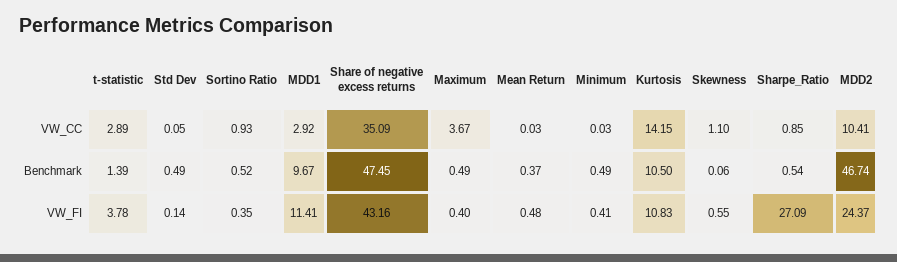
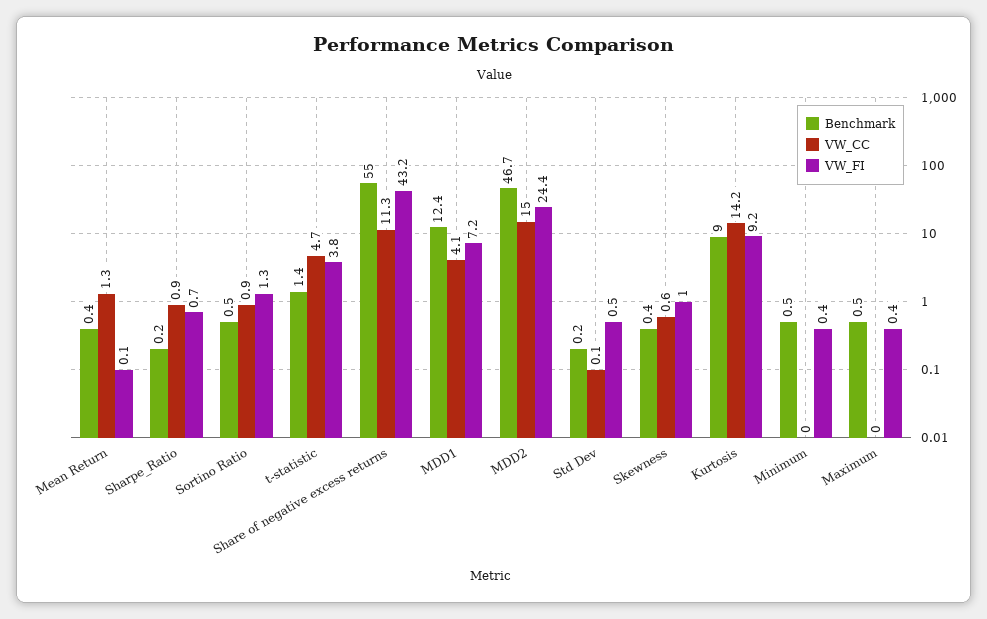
  {
    "VW_CC": {
-     "t-statistic": 2.89,
+     "t-statistic": 4.7,
      "Std Dev": 0.05,
      "Sortino Ratio": 0.93,
-     "MDD1": 2.92,
+     "MDD1": 4.1,
-     "Share of negative excess returns": 35.09,
+     "Share of negative excess returns": 11.3,
-     "Maximum": 3.67,
+     "Maximum": 0,
-     "Mean Return": 0.03,
+     "Mean Return": 1.3,
      "Minimum": 0.03,
      "Kurtosis": 14.15,
-     "Skewness": 1.1,
+     "Skewness": 0.6,
      "Sharpe_Ratio": 0.85,
-     "MDD2": 10.41
+     "MDD2": 15
    },
    "Benchmark": {
      "t-statistic": 1.39,
-     "Std Dev": 0.49,
+     "Std Dev": 0.2,
      "Sortino Ratio": 0.52,
-     "MDD1": 9.67,
+     "MDD1": 12.4,
-     "Share of negative excess returns": 47.45,
+     "Share of negative excess returns": 55,
      "Maximum": 0.49,
      "Mean Return": 0.37,
      "Minimum": 0.49,
-     "Kurtosis": 10.5,
+     "Kurtosis": 9,
-     "Skewness": 0.06,
+     "Skewness": 0.4,
-     "Sharpe_Ratio": 0.54,
+     "Sharpe_Ratio": 0.2,
      "MDD2": 46.74
    },
    "VW_FI": {
      "t-statistic": 3.78,
-     "Std Dev": 0.14,
+     "Std Dev": 0.5,
-     "Sortino Ratio": 0.35,
+     "Sortino Ratio": 1.3,
-     "MDD1": 11.41,
+     "MDD1": 7.2,
      "Share of negative excess returns": 43.16,
      "Maximum": 0.4,
-     "Mean Return": 0.48,
+     "Mean Return": 0.1,
      "Minimum": 0.41,
-     "Kurtosis": 10.83,
+     "Kurtosis": 9.2,
-     "Skewness": 0.55,
+     "Skewness": 1,
-     "Sharpe_Ratio": 27.09,
+     "Sharpe_Ratio": 0.7,
      "MDD2": 24.37
    }
  }

